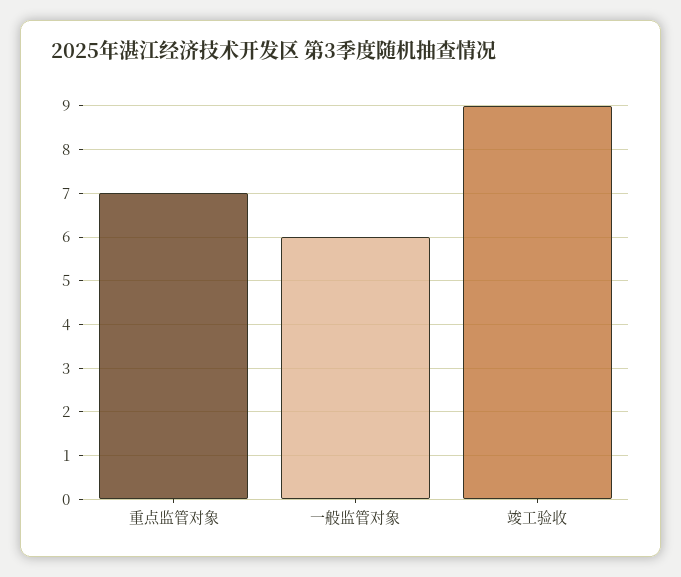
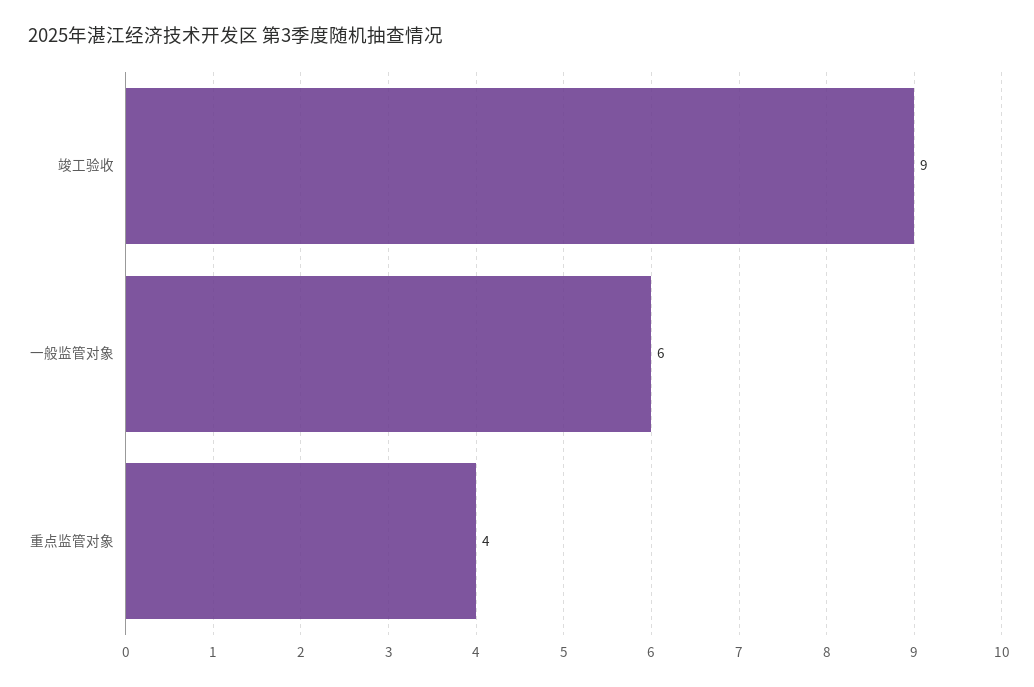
  {
-   "重点监管对象": 7,
+   "重点监管对象": 4,
    "一般监管对象": 6,
    "竣工验收": 9
  }

